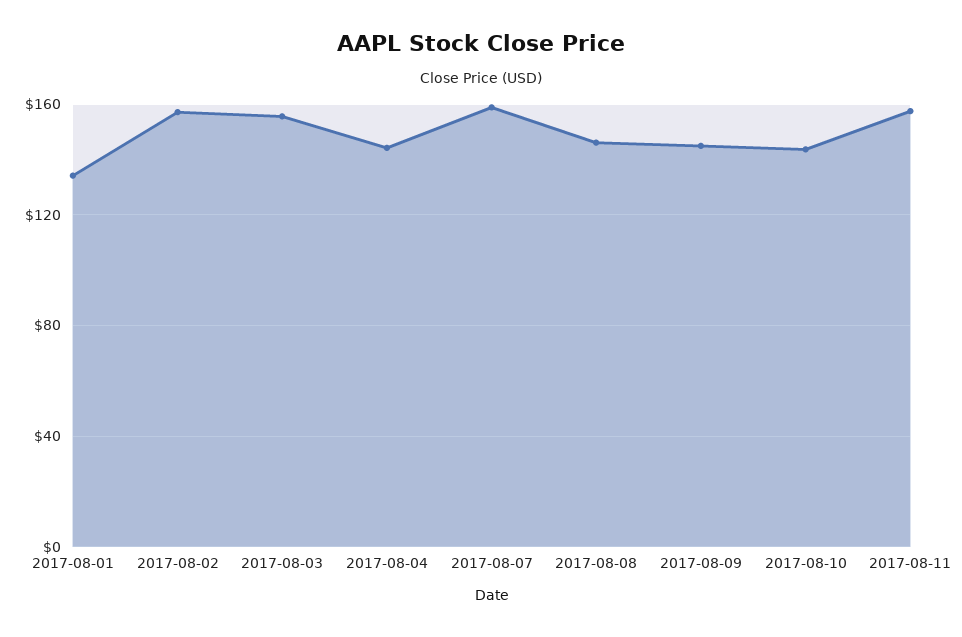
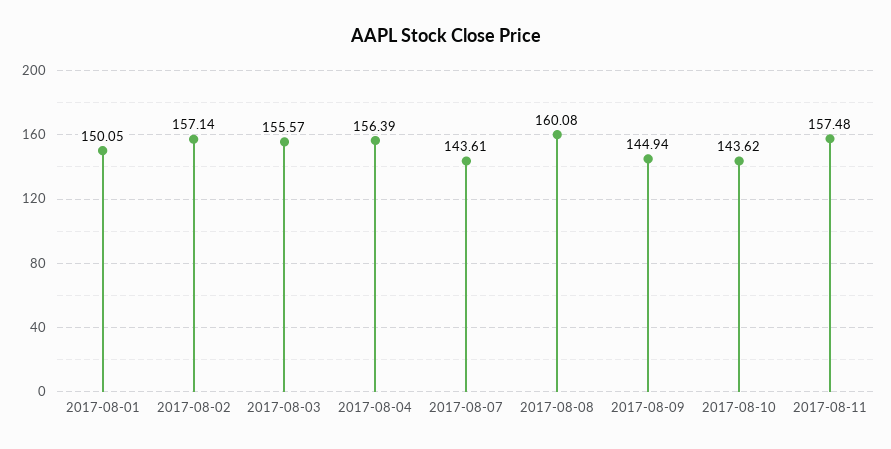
  {
-   "2017-08-01": 135,
+   "2017-08-01": 150.05,
    "2017-08-02": 157.14,
    "2017-08-03": 155.57,
-   "2017-08-04": 145,
+   "2017-08-04": 156.39,
-   "2017-08-07": 160,
+   "2017-08-07": 143.61,
-   "2017-08-08": 145,
+   "2017-08-08": 160.08,
    "2017-08-09": 144.94,
    "2017-08-10": 143.62,
    "2017-08-11": 157.48
  }

